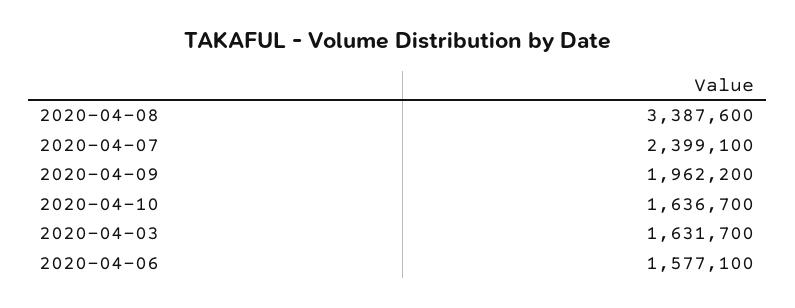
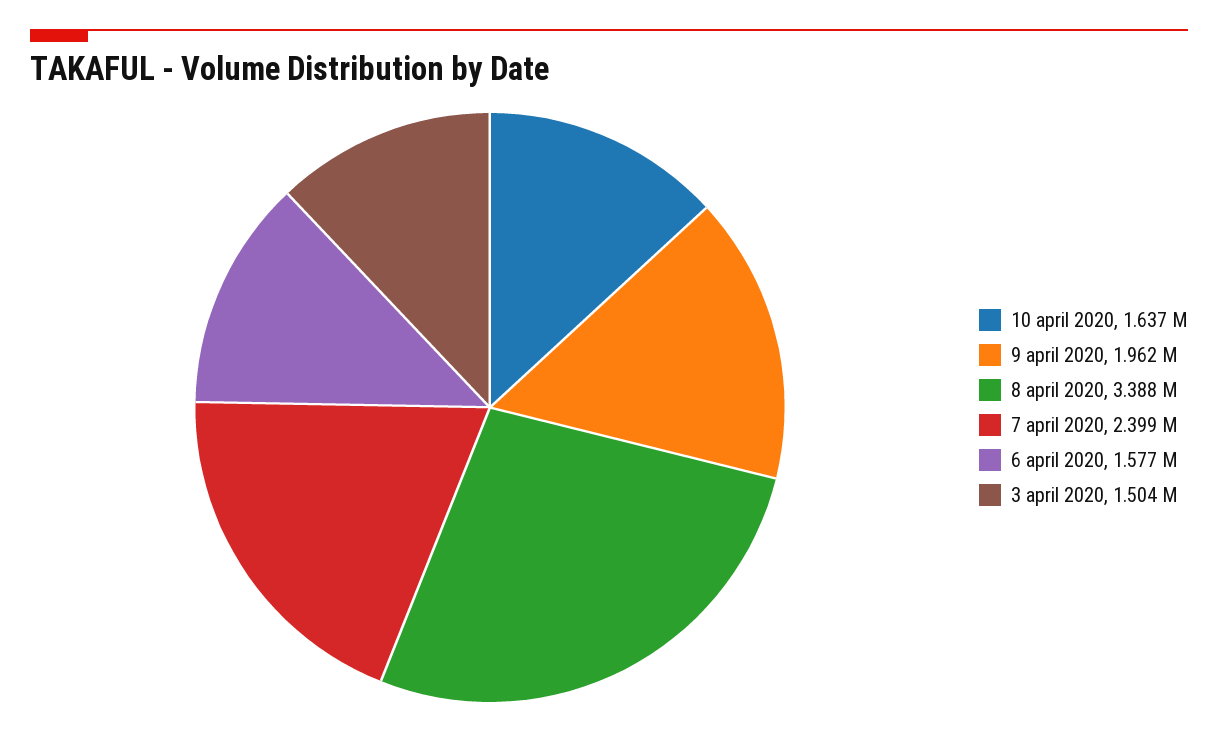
  {
    "2020-04-08": 3387600,
    "2020-04-07": 2399100,
    "2020-04-09": 1962200,
    "2020-04-10": 1636700,
-   "2020-04-03": 1631700,
+   "2020-04-03": 1504000,
    "2020-04-06": 1577100
  }

